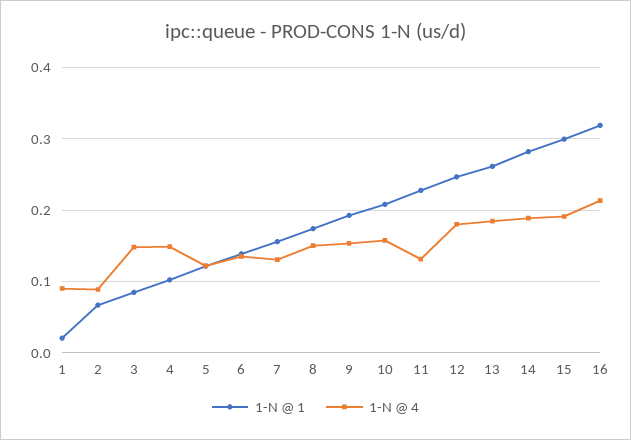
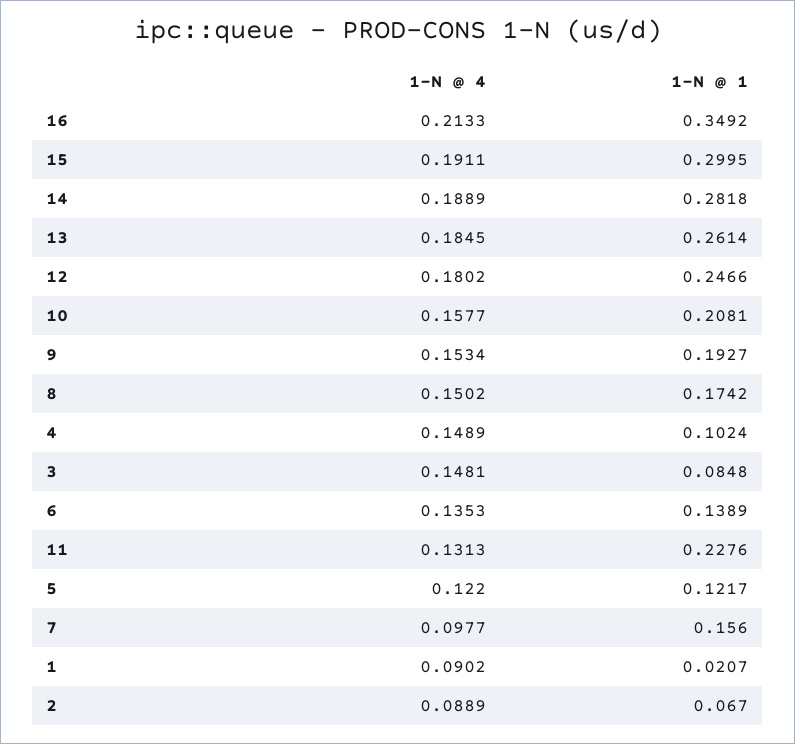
  {
    "1-N @ 1": {
      "1": 0.0207,
      "2": 0.067,
      "3": 0.0848,
      "4": 0.1024,
      "5": 0.1217,
      "6": 0.1389,
      "7": 0.156,
      "8": 0.1742,
      "9": 0.1927,
      "10": 0.2081,
      "11": 0.2276,
      "12": 0.2466,
      "13": 0.2614,
      "14": 0.2818,
      "15": 0.2995,
-     "16": 0.32
+     "16": 0.3492
    },
    "1-N @ 4": {
      "1": 0.0902,
      "2": 0.0889,
      "3": 0.1481,
      "4": 0.1489,
      "5": 0.122,
      "6": 0.1353,
-     "7": 0.13,
+     "7": 0.0977,
      "8": 0.1502,
      "9": 0.1534,
      "10": 0.1577,
      "11": 0.1313,
      "12": 0.1802,
      "13": 0.1845,
      "14": 0.1889,
      "15": 0.1911,
      "16": 0.2133
    }
  }

